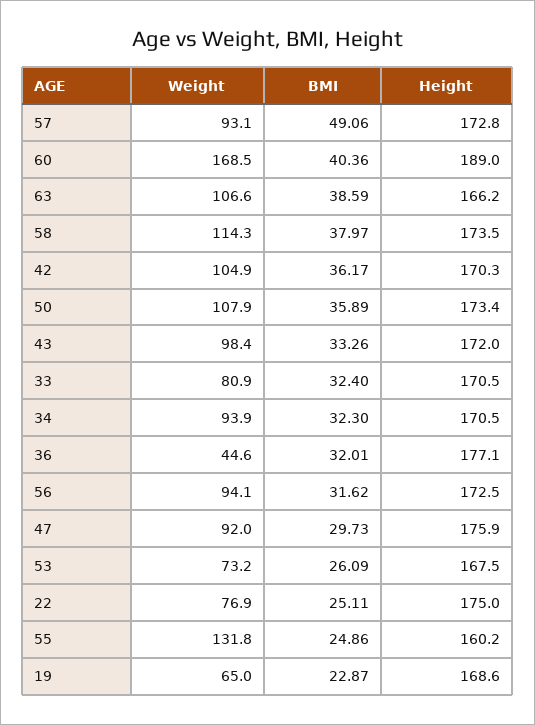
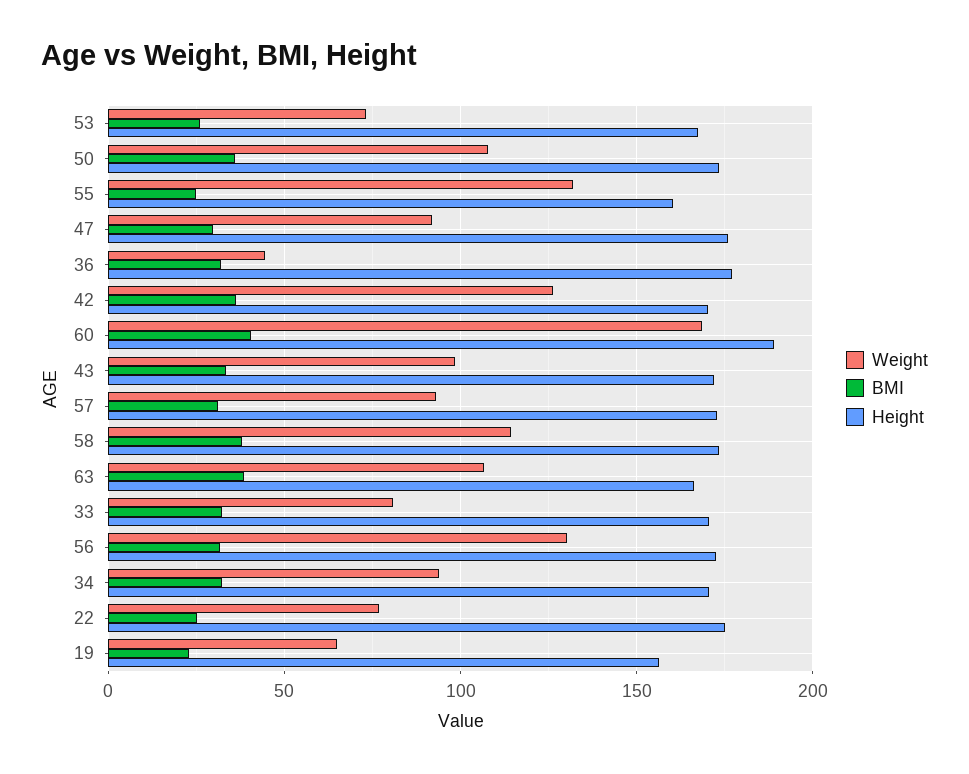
  {
    "Weight": {
      "57": 93.1,
      "60": 168.5,
      "63": 106.6,
      "58": 114.3,
-     "42": 104.9,
+     "42": 125,
      "50": 107.9,
      "43": 98.4,
      "33": 80.9,
      "34": 93.9,
      "36": 44.6,
-     "56": 94.1,
+     "56": 130,
      "47": 92,
      "53": 73.2,
      "22": 76.9,
      "55": 131.8,
      "19": 65
    },
    "BMI": {
-     "57": 49.06,
+     "57": 30,
      "60": 40.36,
      "63": 38.59,
      "58": 37.97,
      "42": 36.17,
      "50": 35.89,
      "43": 33.26,
      "33": 32.4,
      "34": 32.3,
      "36": 32.01,
      "56": 31.62,
      "47": 29.73,
      "53": 26.09,
      "22": 25.11,
      "55": 24.86,
      "19": 22.87
    },
    "Height": {
      "57": 172.8,
      "60": 189,
      "63": 166.2,
      "58": 173.5,
      "42": 170.3,
      "50": 173.4,
      "43": 172,
      "33": 170.5,
      "34": 170.5,
      "36": 177.1,
      "56": 172.5,
      "47": 175.9,
      "53": 167.5,
      "22": 175,
      "55": 160.2,
-     "19": 168.6
+     "19": 155
    }
  }

